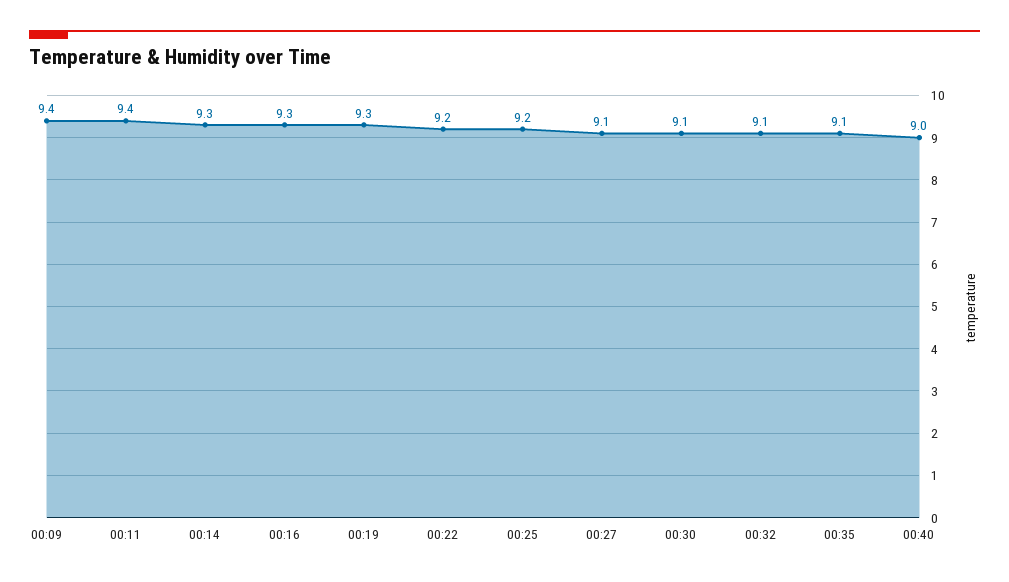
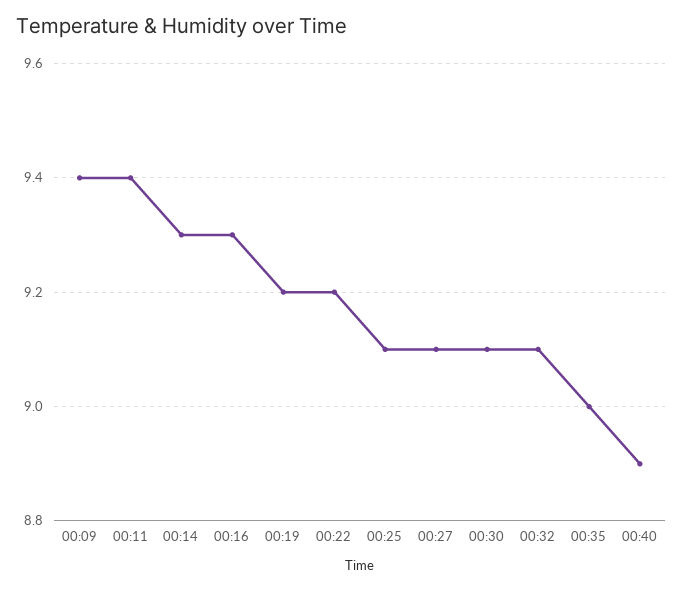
  {
    "00:09": 9.4,
    "00:11": 9.4,
    "00:14": 9.3,
    "00:16": 9.3,
-   "00:19": 9.3,
+   "00:19": 9.2,
    "00:22": 9.2,
-   "00:25": 9.2,
+   "00:25": 9.1,
    "00:27": 9.1,
    "00:30": 9.1,
    "00:32": 9.1,
-   "00:35": 9.1,
+   "00:35": 9,
-   "00:40": 9
+   "00:40": 8.9
  }

